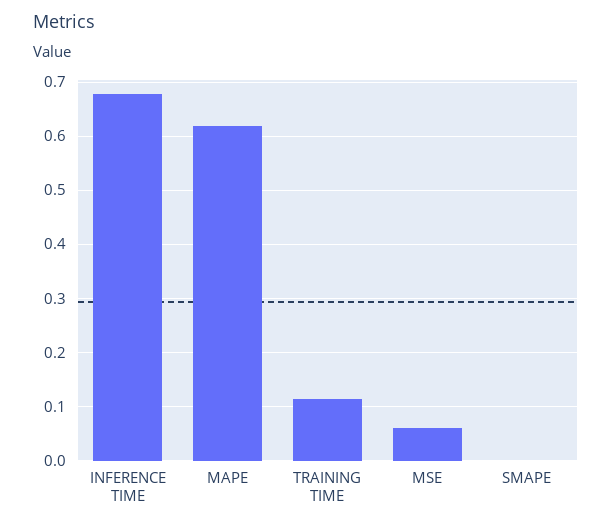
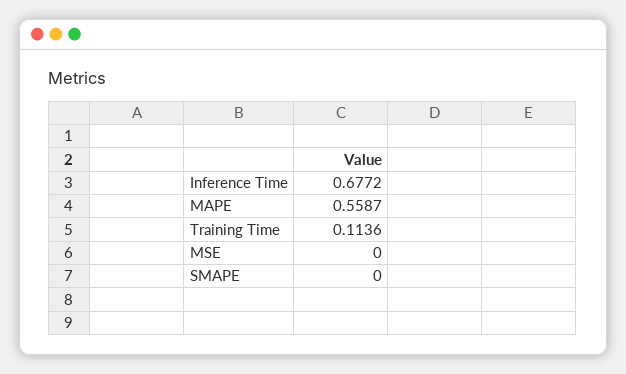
  {
    "INFERENCE TIME": 0.6772,
-   "MAPE": 0.62,
+   "MAPE": 0.5587,
    "TRAINING TIME": 0.1136,
-   "MSE": 0.06,
+   "MSE": 0,
    "SMAPE": 0
  }

